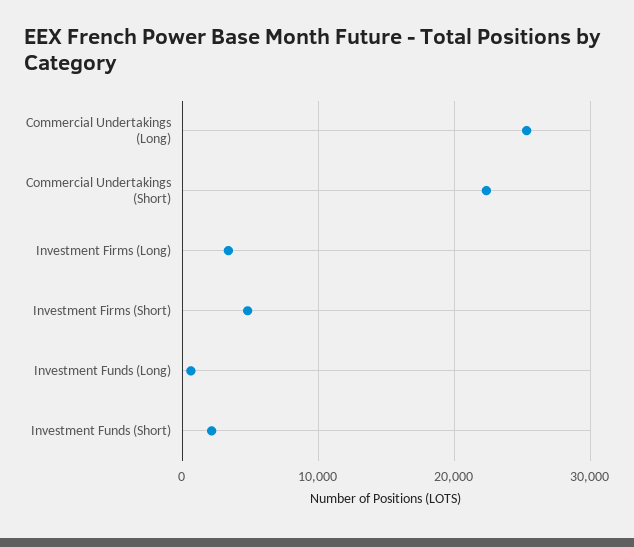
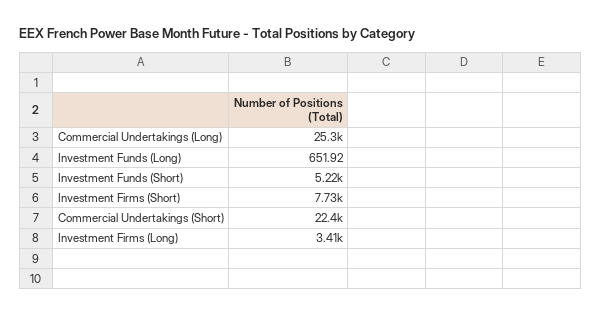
  {
    "Commercial Undertakings (Long)": 25300,
    "Commercial Undertakings (Short)": 22400,
    "Investment Firms (Long)": 3410,
-   "Investment Firms (Short)": 5000,
+   "Investment Firms (Short)": 7730,
    "Investment Funds (Long)": 651.92,
-   "Investment Funds (Short)": 2000
+   "Investment Funds (Short)": 5220
  }

